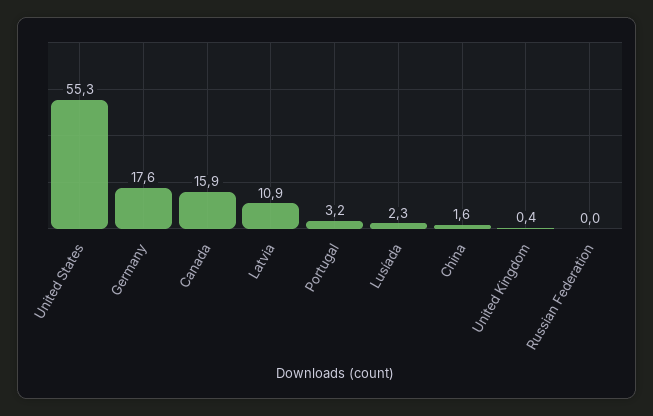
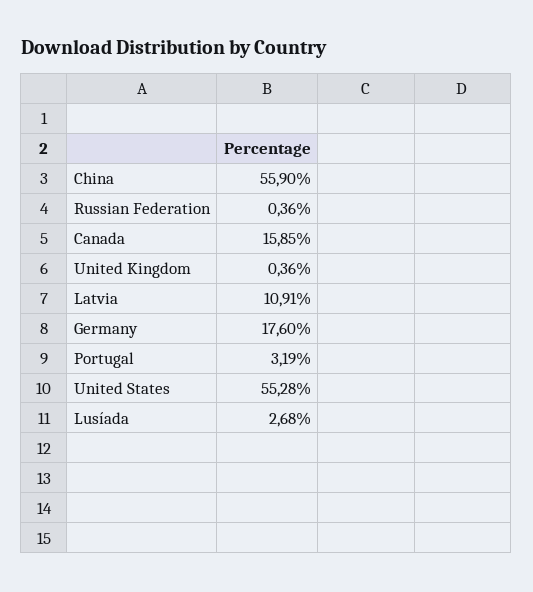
  {
    "United States": 55.28,
    "Germany": 17.6,
    "Canada": 15.85,
    "Latvia": 10.91,
    "Portugal": 3.19,
-   "Lusíada": 2.3,
+   "Lusíada": 2.68,
-   "China": 1.6,
+   "China": 55.9,
    "United Kingdom": 0.36,
-   "Russian Federation": 0
+   "Russian Federation": 0.36
  }

